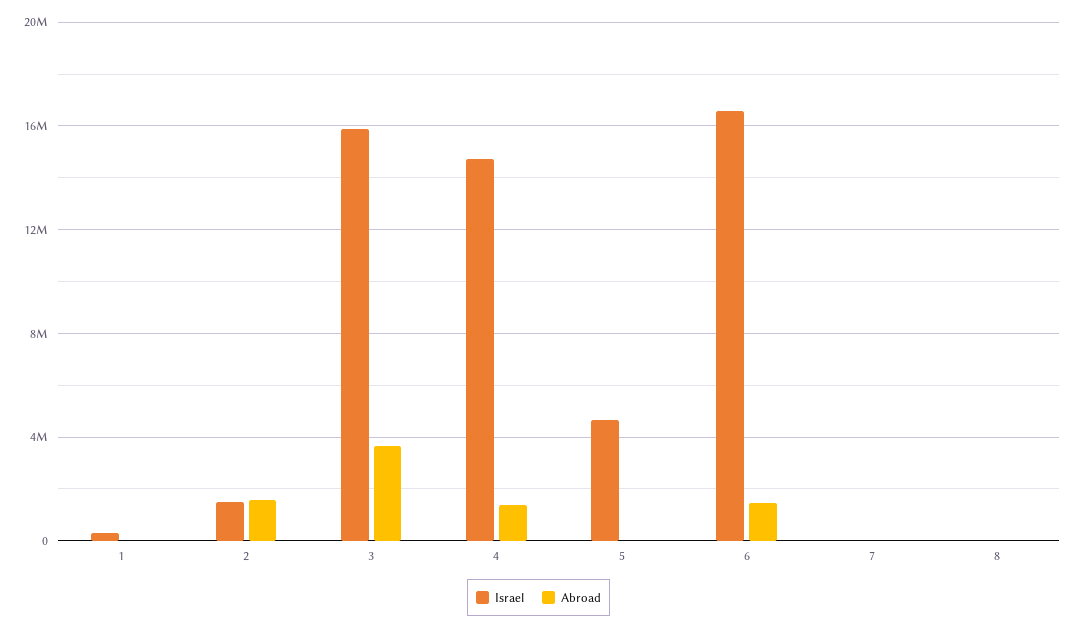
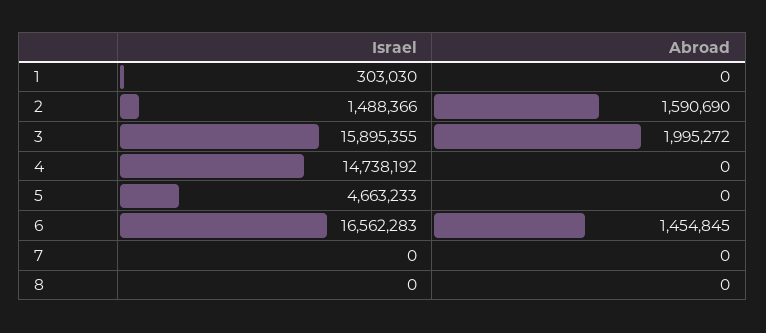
  {
    "Israel": {
      "1": 303030,
      "2": 1488366,
      "3": 15895355,
      "4": 14738192,
      "5": 4663233,
      "6": 16562283,
      "7": 0,
      "8": 0
    },
    "Abroad": {
      "1": 0,
      "2": 1590690,
-     "3": 3500000,
+     "3": 1995272,
-     "4": 1500000,
+     "4": 0,
      "5": 0,
      "6": 1454845,
      "7": 0,
      "8": 0
    }
  }

